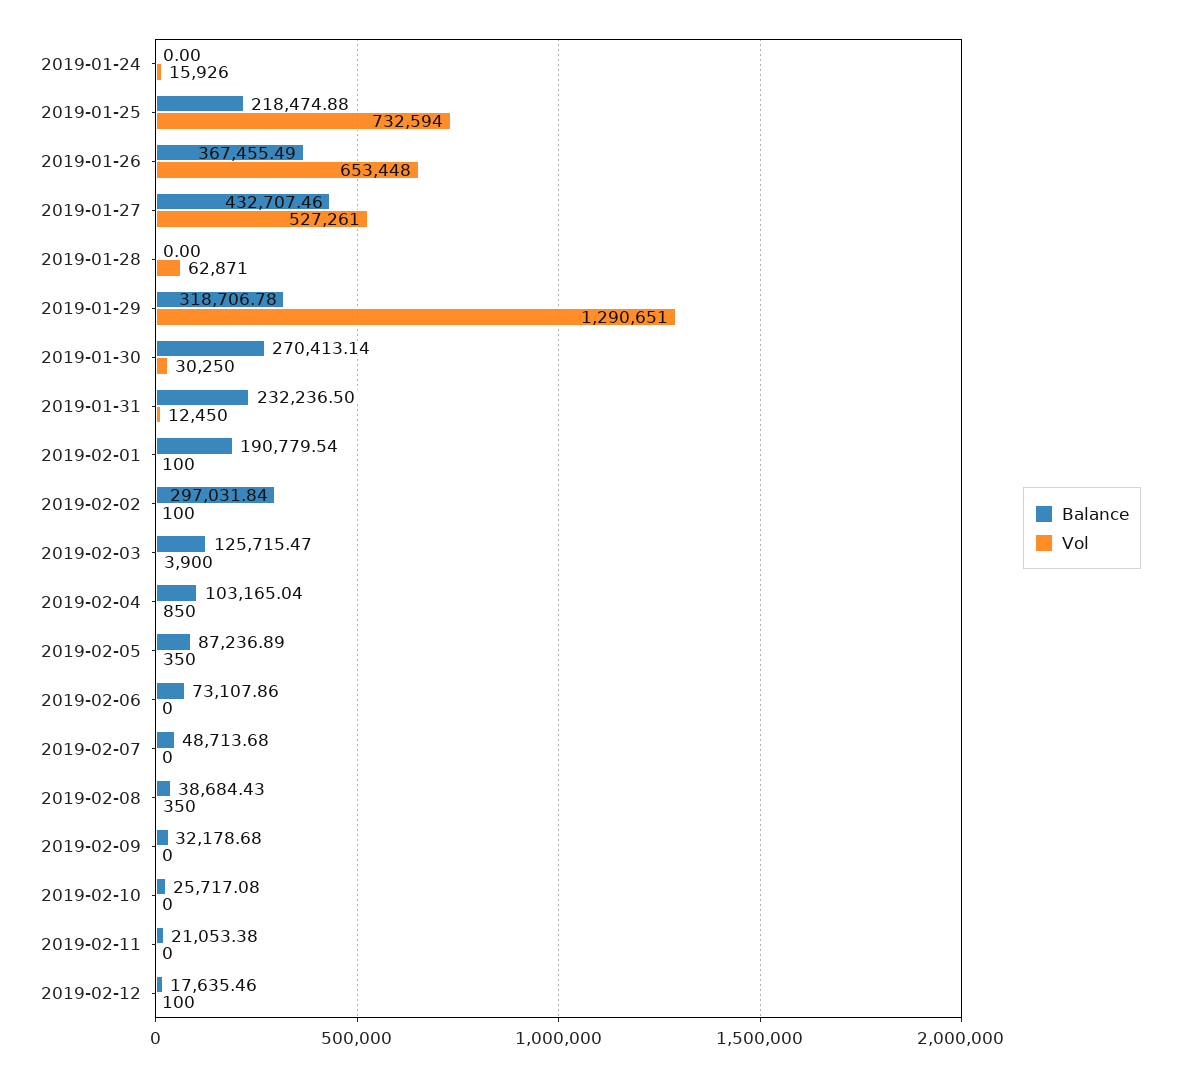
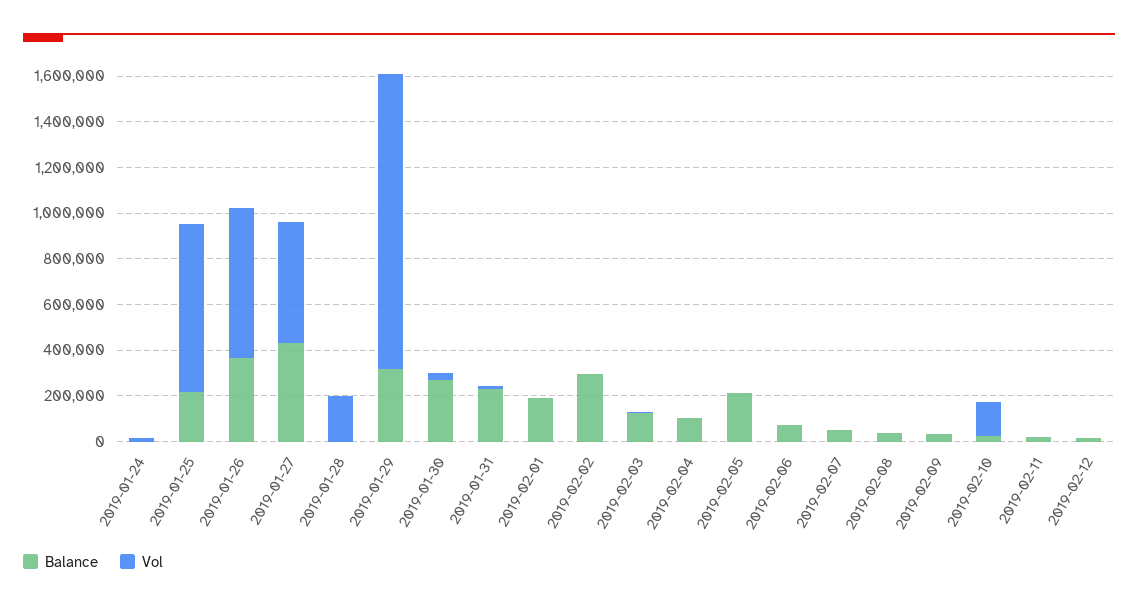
  {
    "Balance": {
      "2019-01-24": 0,
      "2019-01-25": 218474.88,
      "2019-01-26": 367455.49,
      "2019-01-27": 432707.46,
      "2019-01-28": 0,
      "2019-01-29": 318706.78,
      "2019-01-30": 270413.14,
      "2019-01-31": 232236.5,
      "2019-02-01": 190779.54,
      "2019-02-02": 297031.84,
      "2019-02-03": 125715.47,
      "2019-02-04": 103165.04,
-     "2019-02-05": 87236.89,
+     "2019-02-05": 200000,
      "2019-02-06": 73107.86,
      "2019-02-07": 48713.68,
      "2019-02-08": 38684.43,
      "2019-02-09": 32178.68,
      "2019-02-10": 25717.08,
      "2019-02-11": 21053.38,
      "2019-02-12": 17635.46
    },
    "Vol": {
      "2019-01-24": 15926,
      "2019-01-25": 732594,
      "2019-01-26": 653448,
      "2019-01-27": 527261,
-     "2019-01-28": 62871,
+     "2019-01-28": 200000,
      "2019-01-29": 1290651,
      "2019-01-30": 30250,
      "2019-01-31": 12450,
      "2019-02-01": 100,
      "2019-02-02": 100,
      "2019-02-03": 3900,
      "2019-02-04": 850,
      "2019-02-05": 350,
      "2019-02-06": 0,
      "2019-02-07": 0,
      "2019-02-08": 350,
      "2019-02-09": 0,
-     "2019-02-10": 0,
+     "2019-02-10": 150000,
      "2019-02-11": 0,
      "2019-02-12": 100
    }
  }

